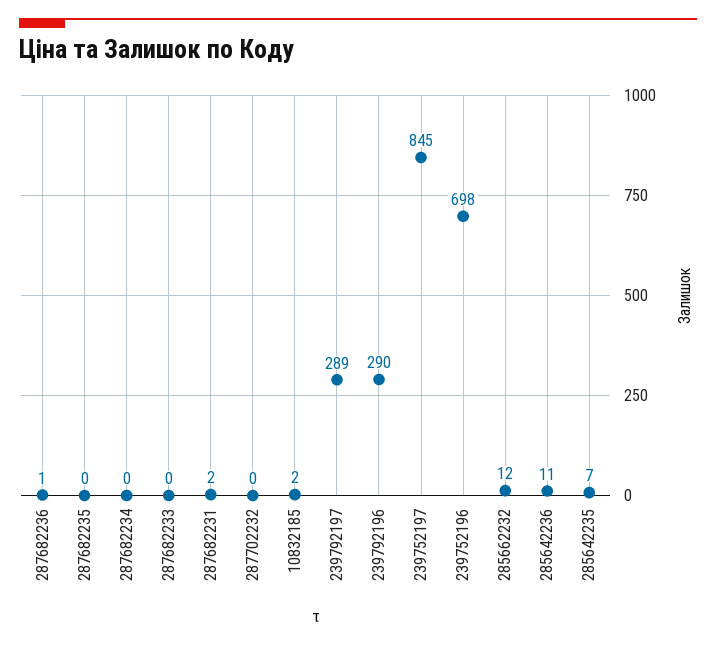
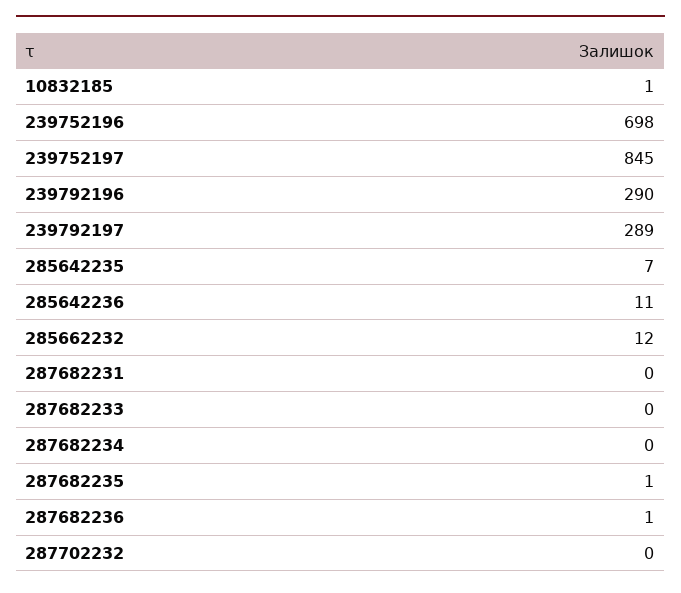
  {
    "287682236": 1,
-   "287682235": 0,
+   "287682235": 1,
    "287682234": 0,
    "287682233": 0,
-   "287682231": 2,
+   "287682231": 0,
    "287702232": 0,
-   "10832185": 2,
+   "10832185": 1,
    "239792197": 289,
    "239792196": 290,
    "239752197": 845,
    "239752196": 698,
    "285662232": 12,
    "285642236": 11,
    "285642235": 7
  }

